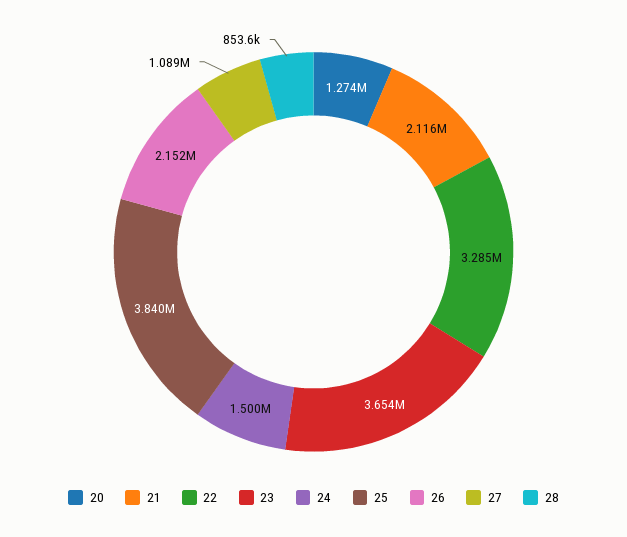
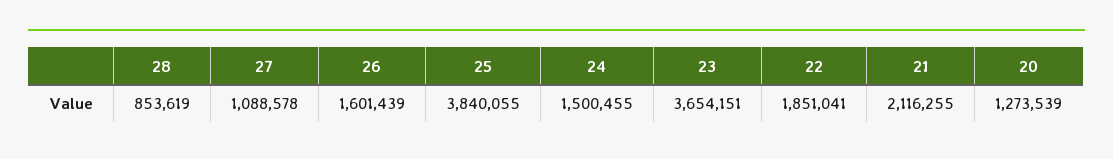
  {
    "20": 1273539,
    "21": 2116255,
-   "22": 3285000,
+   "22": 1851041,
    "23": 3654151,
    "24": 1500455,
    "25": 3840055,
-   "26": 2152000,
+   "26": 1601439,
    "27": 1088578,
    "28": 853619
  }

